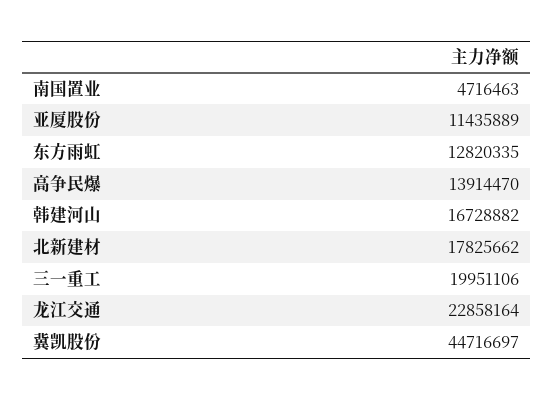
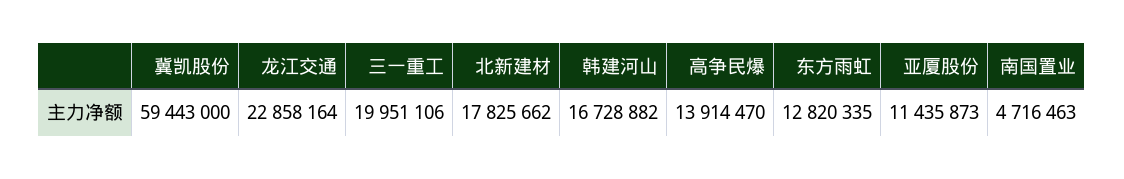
  {
    "南国置业": 4716463,
-   "亚厦股份": 11435889,
+   "亚厦股份": 11435873,
    "东方雨虹": 12820335,
    "高争民爆": 13914470,
    "韩建河山": 16728882,
    "北新建材": 17825662,
    "三一重工": 19951106,
    "龙江交通": 22858164,
-   "冀凯股份": 44716697
+   "冀凯股份": 59443000
  }

